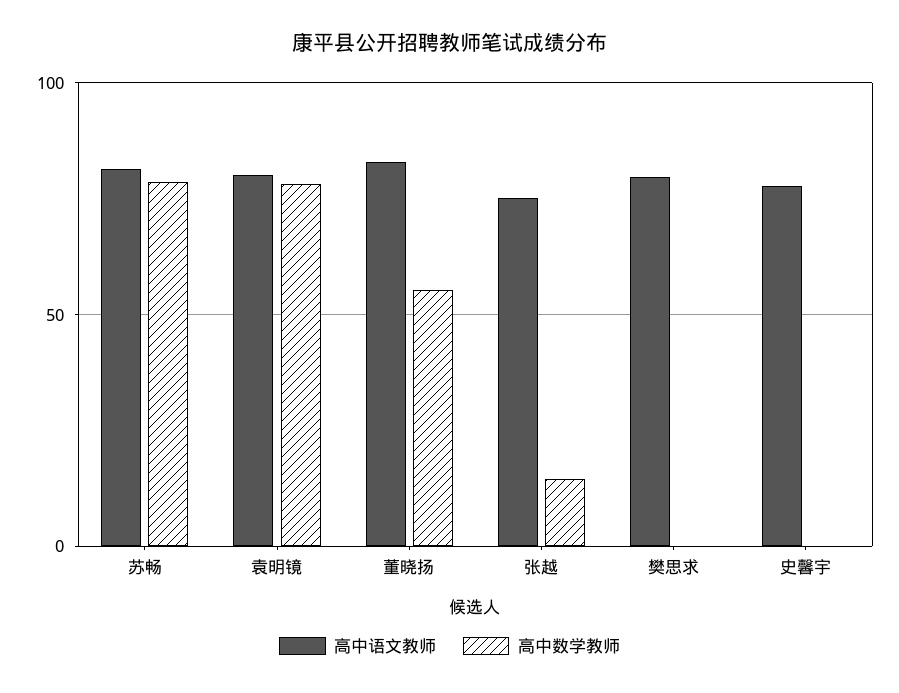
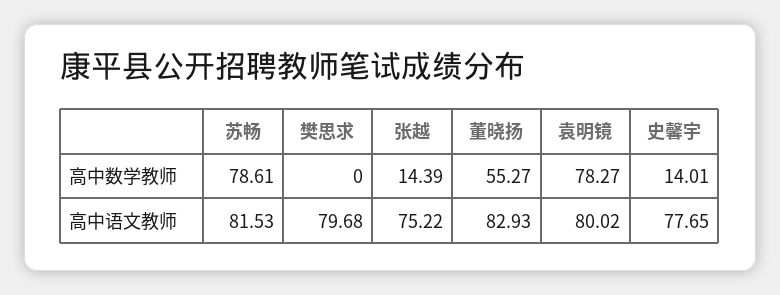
  {
    "高中语文教师": {
      "苏畅": 81.53,
      "袁明镜": 80.02,
      "董晓扬": 82.93,
      "张越": 75.22,
      "樊思求": 79.68,
      "史馨宇": 77.65
    },
    "高中数学教师": {
      "苏畅": 78.61,
      "袁明镜": 78.27,
      "董晓扬": 55.27,
      "张越": 14.39,
      "樊思求": 0,
-     "史馨宇": 0
+     "史馨宇": 14.01
    }
  }

